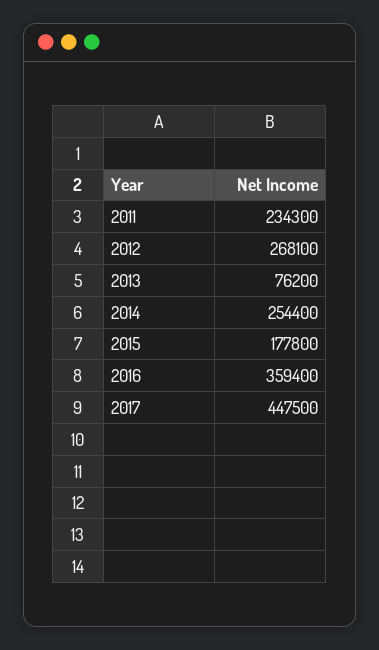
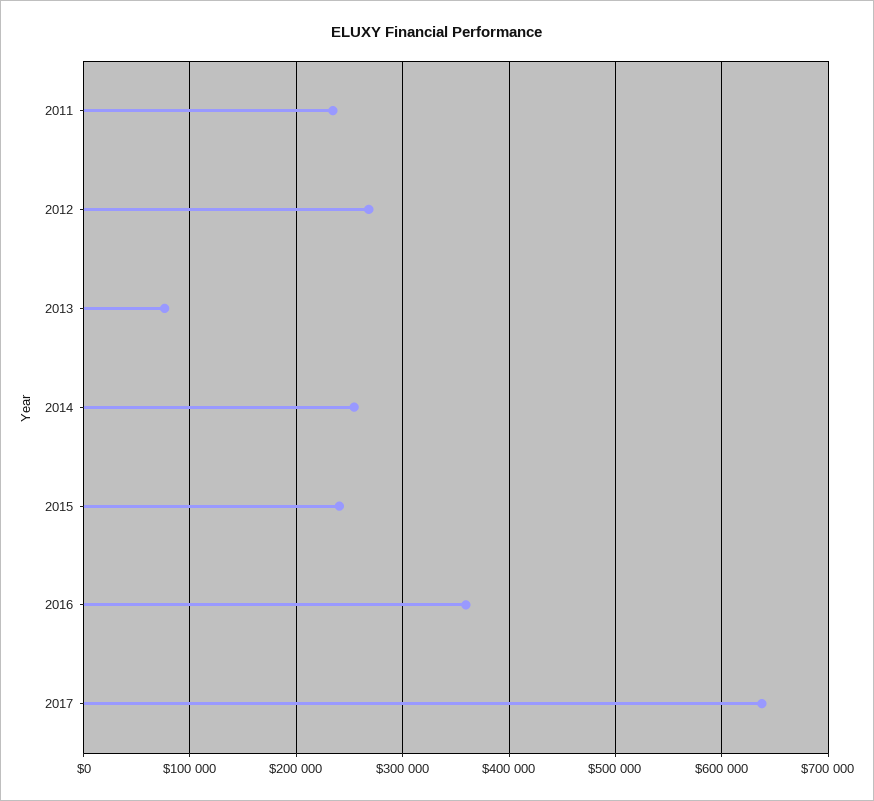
  {
    "2011": 234300,
    "2012": 268100,
    "2013": 76200,
    "2014": 254400,
-   "2015": 177800,
+   "2015": 240000,
    "2016": 359400,
-   "2017": 447500
+   "2017": 640000
  }

